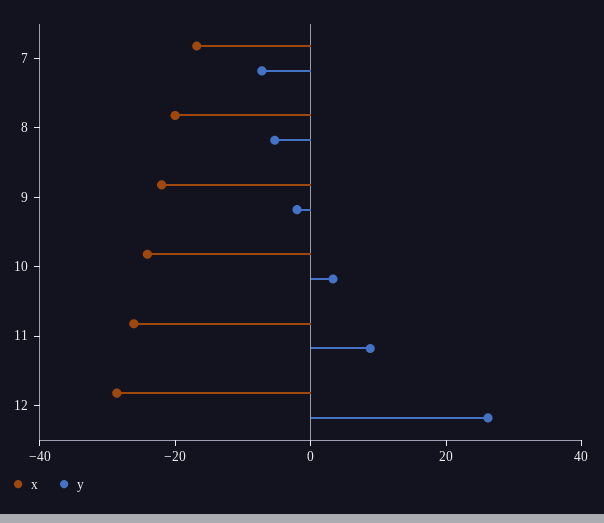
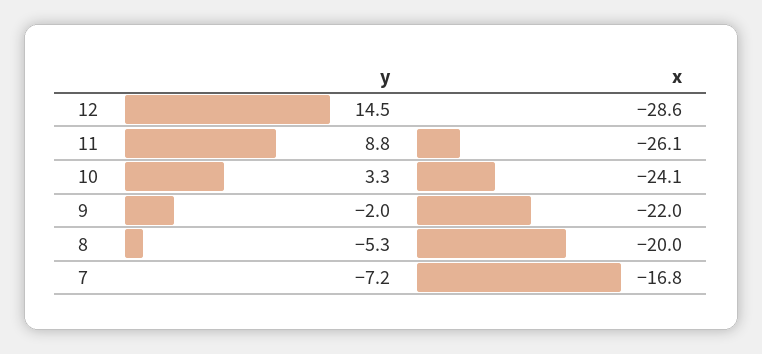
  {
    "x": {
      "7": -16.8,
      "8": -20,
      "9": -22,
      "10": -24.1,
      "11": -26.1,
      "12": -28.6
    },
    "y": {
      "7": -7.2,
      "8": -5.3,
      "9": -2,
      "10": 3.3,
      "11": 8.8,
-     "12": 25
+     "12": 14.5
    }
  }

